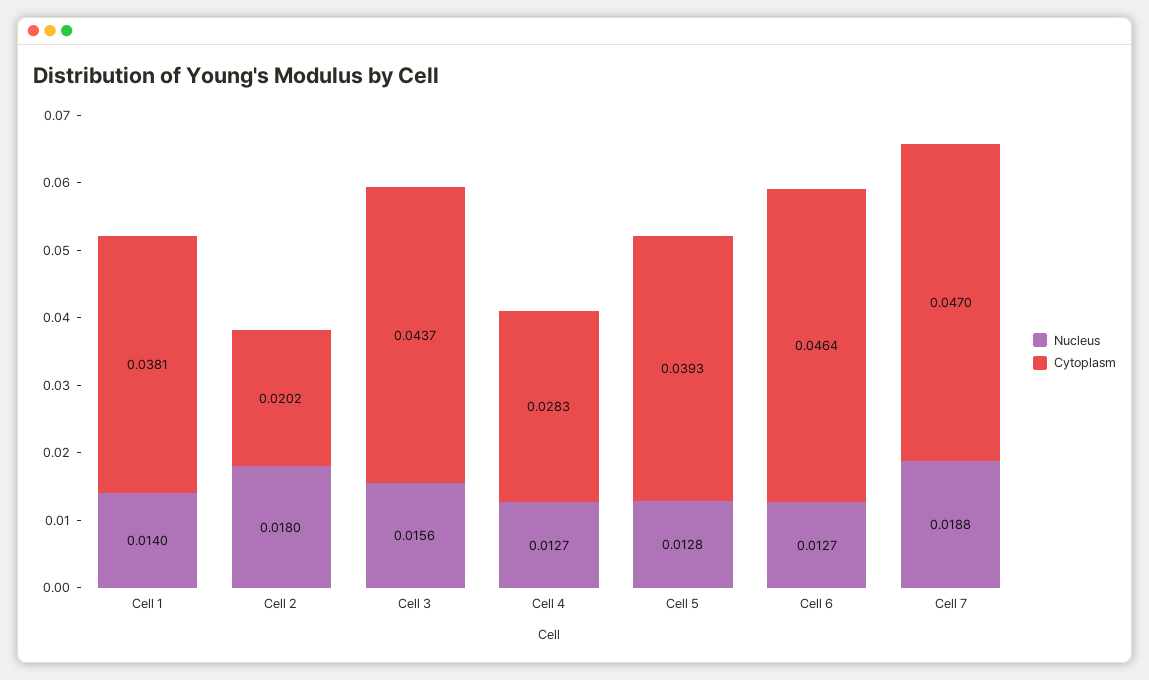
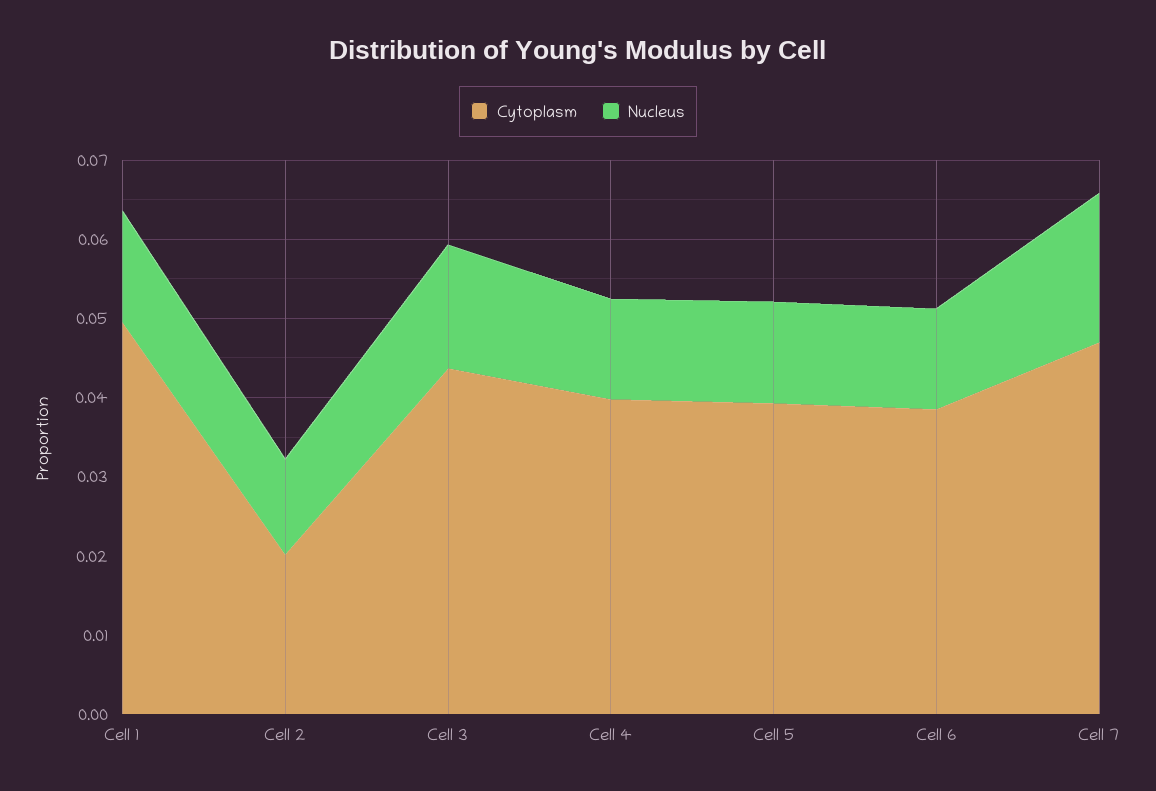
  {
    "Nucleus": {
      "Cell 1": 0.014,
-     "Cell 2": 0.018,
+     "Cell 2": 0.012,
      "Cell 3": 0.0156,
      "Cell 4": 0.0127,
      "Cell 5": 0.0128,
      "Cell 6": 0.0127,
      "Cell 7": 0.0188
    },
    "Cytoplasm": {
-     "Cell 1": 0.0381,
+     "Cell 1": 0.05,
      "Cell 2": 0.0202,
      "Cell 3": 0.0437,
-     "Cell 4": 0.0283,
+     "Cell 4": 0.04,
      "Cell 5": 0.0393,
-     "Cell 6": 0.0464,
+     "Cell 6": 0.038,
      "Cell 7": 0.047
    }
  }

